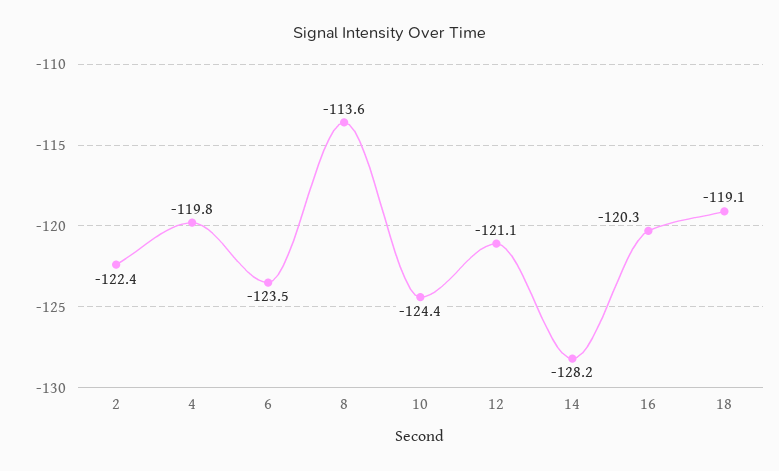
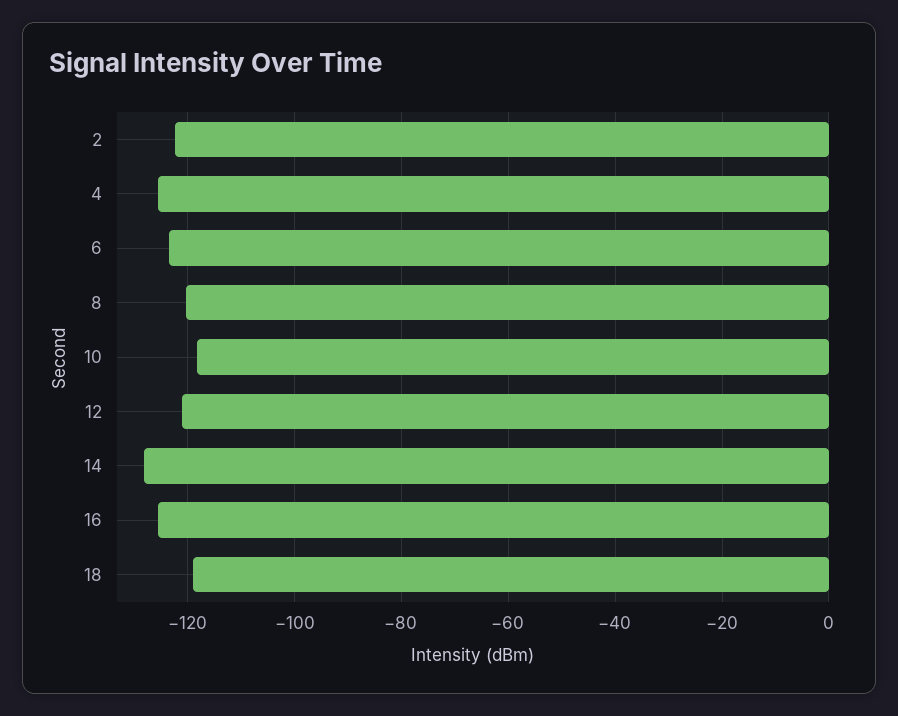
  {
    "2": -122.4,
-   "4": -119.8,
+   "4": -126,
    "6": -123.5,
-   "8": -113.6,
+   "8": -120,
-   "10": -124.4,
+   "10": -118,
    "12": -121.1,
    "14": -128.2,
-   "16": -120.3,
+   "16": -126,
    "18": -119.1
  }

